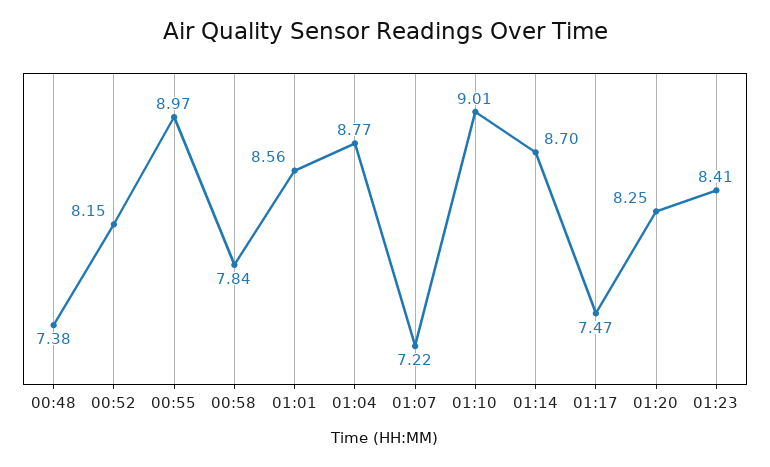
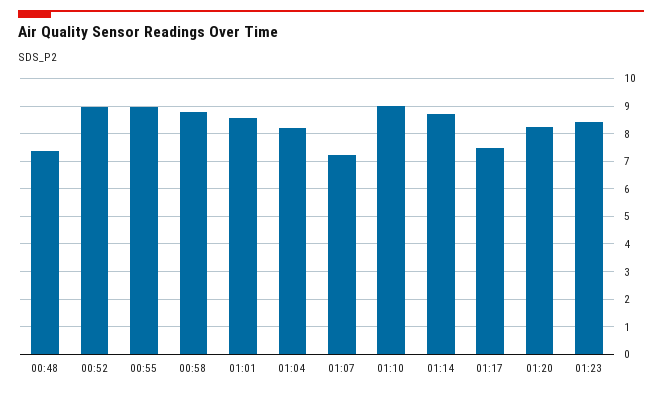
  {
    "00:48": 7.38,
-   "00:52": 8.15,
+   "00:52": 9,
    "00:55": 8.97,
-   "00:58": 7.84,
+   "00:58": 8.75,
    "01:01": 8.56,
-   "01:04": 8.77,
+   "01:04": 8.25,
    "01:07": 7.22,
    "01:10": 9.01,
    "01:14": 8.7,
    "01:17": 7.47,
    "01:20": 8.25,
    "01:23": 8.41
  }

